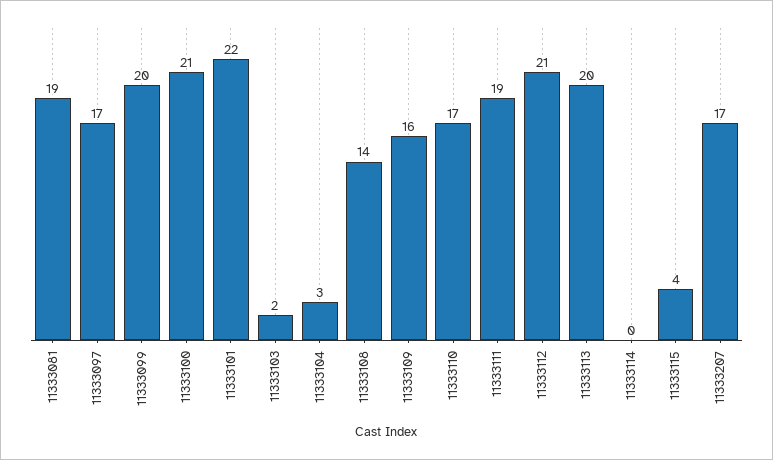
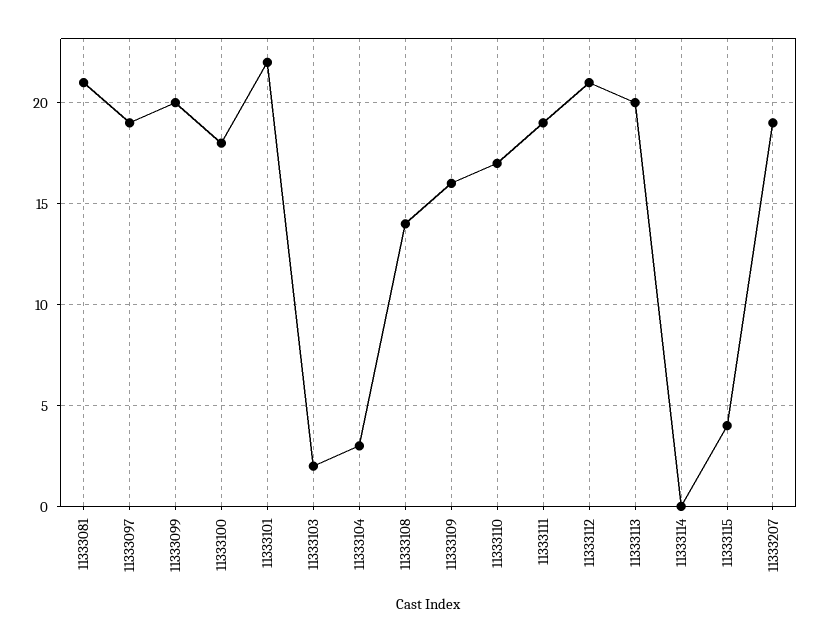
  {
-   "11333081": 19,
+   "11333081": 21,
-   "11333097": 17,
+   "11333097": 19,
    "11333099": 20,
-   "11333100": 21,
+   "11333100": 18,
    "11333101": 22,
    "11333103": 2,
    "11333104": 3,
    "11333108": 14,
    "11333109": 16,
    "11333110": 17,
    "11333111": 19,
    "11333112": 21,
    "11333113": 20,
    "11333114": 0,
    "11333115": 4,
-   "11333207": 17
+   "11333207": 19
  }

